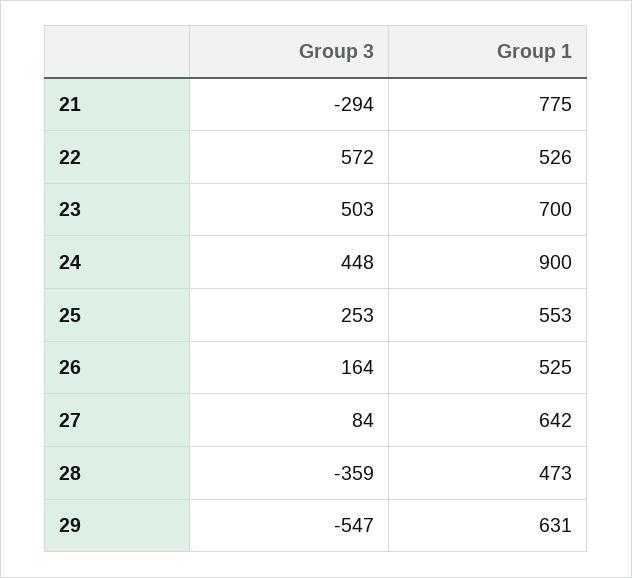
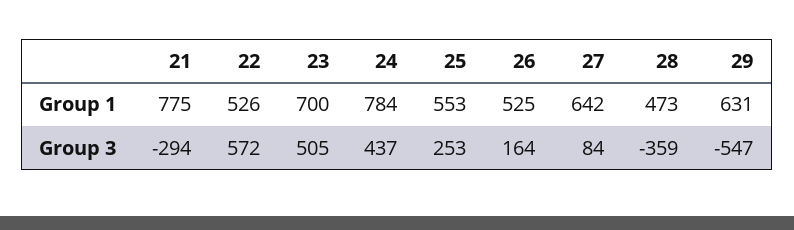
  {
    "Group 3": {
      "21": -294,
      "22": 572,
-     "23": 503,
+     "23": 505,
-     "24": 448,
+     "24": 437,
      "25": 253,
      "26": 164,
      "27": 84,
      "28": -359,
      "29": -547
    },
    "Group 1": {
      "21": 775,
      "22": 526,
      "23": 700,
-     "24": 900,
+     "24": 784,
      "25": 553,
      "26": 525,
      "27": 642,
      "28": 473,
      "29": 631
    }
  }

